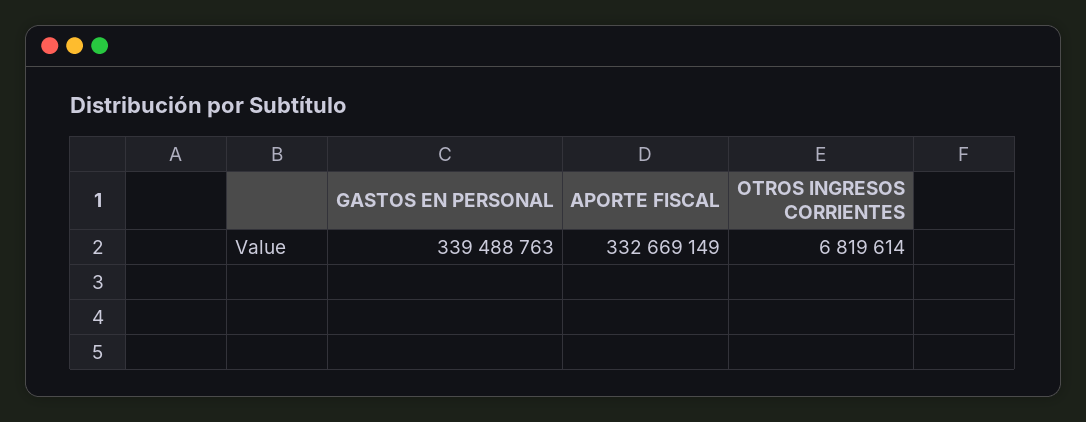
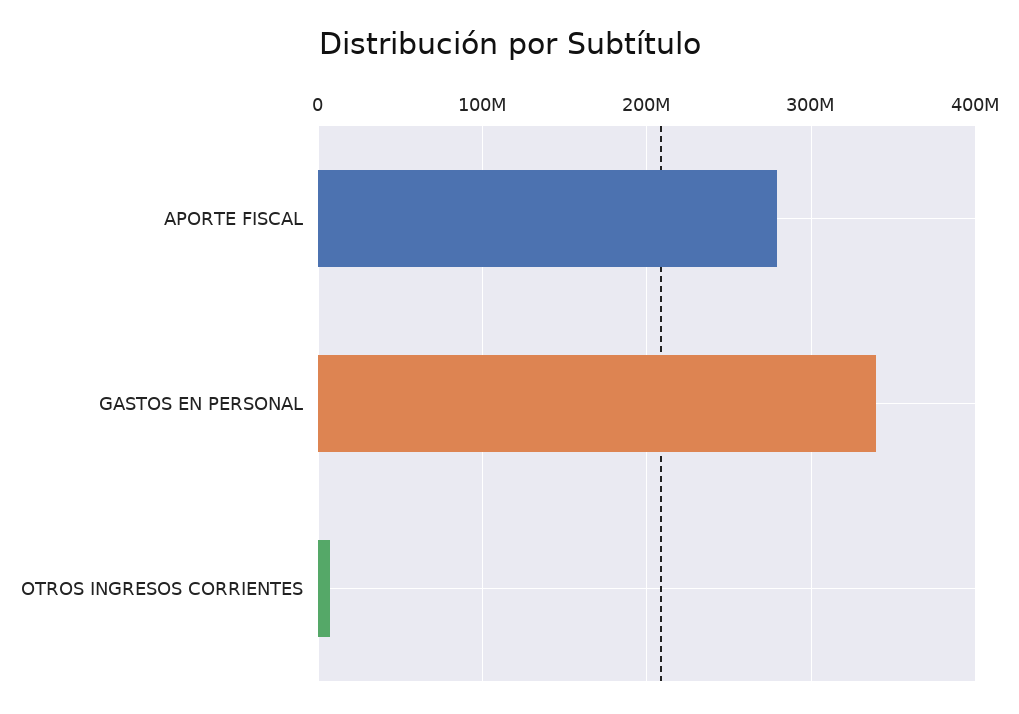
  {
    "GASTOS EN PERSONAL": 339488763,
-   "APORTE FISCAL": 332669149,
+   "APORTE FISCAL": 280000000,
    "OTROS INGRESOS CORRIENTES": 6819614
  }

